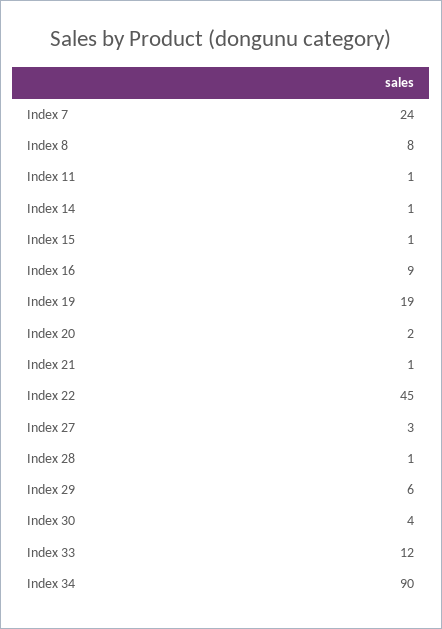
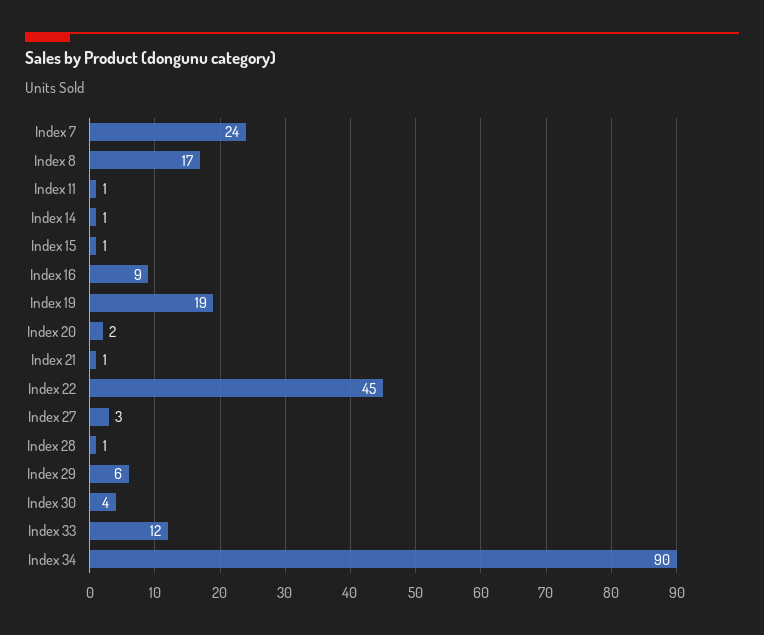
  {
    "Index 7": 24,
-   "Index 8": 8,
+   "Index 8": 17,
    "Index 11": 1,
    "Index 14": 1,
    "Index 15": 1,
    "Index 16": 9,
    "Index 19": 19,
    "Index 20": 2,
    "Index 21": 1,
    "Index 22": 45,
    "Index 27": 3,
    "Index 28": 1,
    "Index 29": 6,
    "Index 30": 4,
    "Index 33": 12,
    "Index 34": 90
  }

